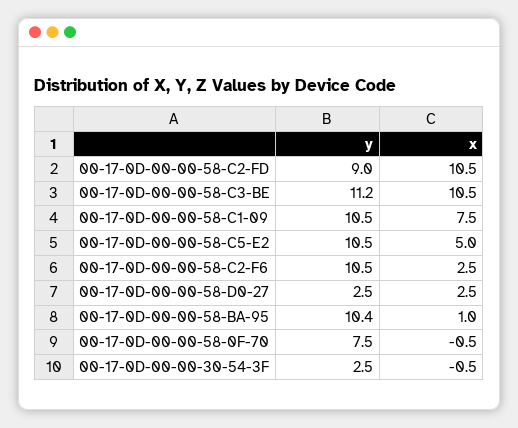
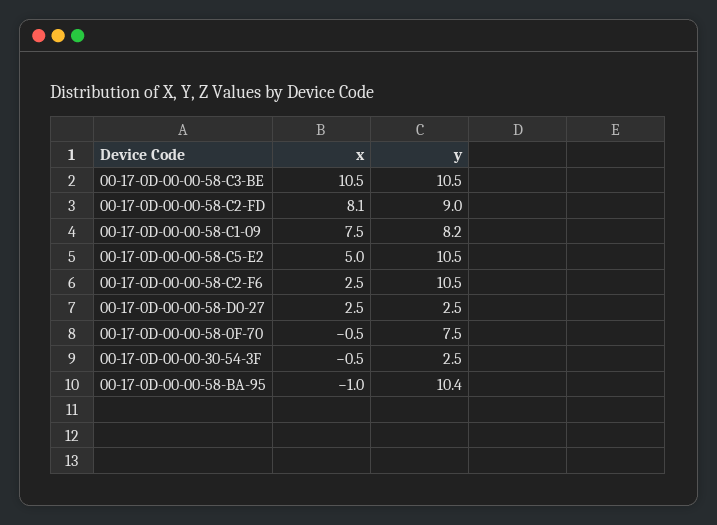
  {
    "y": {
      "00-17-0D-00-00-58-C2-FD": 9,
-     "00-17-0D-00-00-58-C3-BE": 11.2,
+     "00-17-0D-00-00-58-C3-BE": 10.5,
-     "00-17-0D-00-00-58-C1-09": 10.5,
+     "00-17-0D-00-00-58-C1-09": 8.2,
      "00-17-0D-00-00-58-C5-E2": 10.5,
      "00-17-0D-00-00-58-C2-F6": 10.5,
      "00-17-0D-00-00-58-D0-27": 2.5,
      "00-17-0D-00-00-58-BA-95": 10.4,
      "00-17-0D-00-00-58-0F-70": 7.5,
      "00-17-0D-00-00-30-54-3F": 2.5
    },
    "x": {
-     "00-17-0D-00-00-58-C2-FD": 10.5,
+     "00-17-0D-00-00-58-C2-FD": 8.1,
      "00-17-0D-00-00-58-C3-BE": 10.5,
      "00-17-0D-00-00-58-C1-09": 7.5,
      "00-17-0D-00-00-58-C5-E2": 5,
      "00-17-0D-00-00-58-C2-F6": 2.5,
      "00-17-0D-00-00-58-D0-27": 2.5,
-     "00-17-0D-00-00-58-BA-95": 1,
+     "00-17-0D-00-00-58-BA-95": -1,
      "00-17-0D-00-00-58-0F-70": -0.5,
      "00-17-0D-00-00-30-54-3F": -0.5
    }
  }

